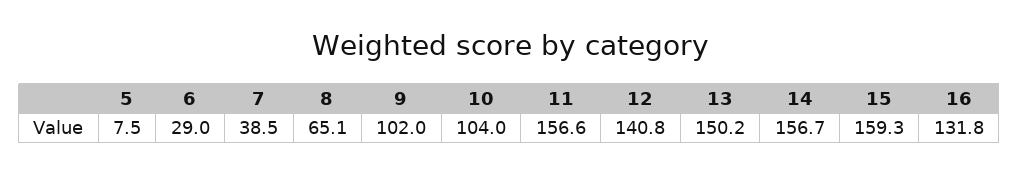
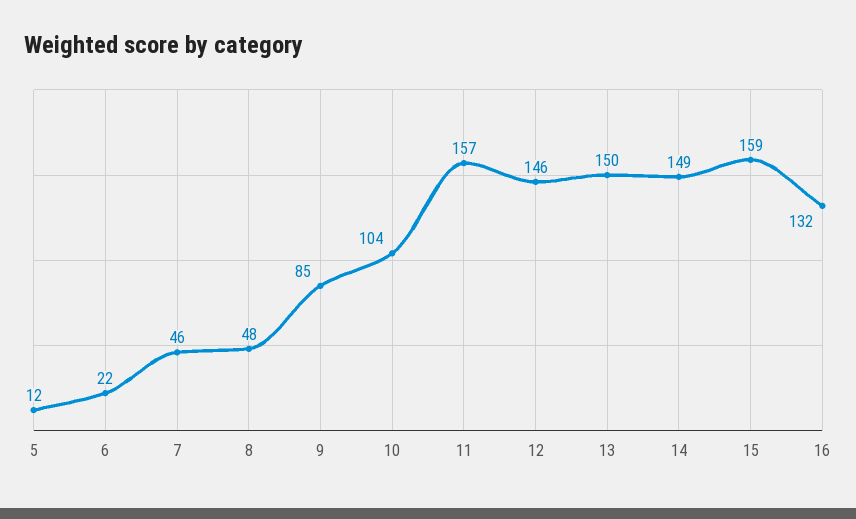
  {
-   "5": 7.5,
+   "5": 12,
-   "6": 29,
+   "6": 22,
-   "7": 38.5,
+   "7": 46,
-   "8": 65.1,
+   "8": 48,
-   "9": 102,
+   "9": 85,
    "10": 104,
    "11": 156.6,
-   "12": 140.8,
+   "12": 146,
    "13": 150.2,
-   "14": 156.7,
+   "14": 149,
    "15": 159.3,
    "16": 131.8
  }

